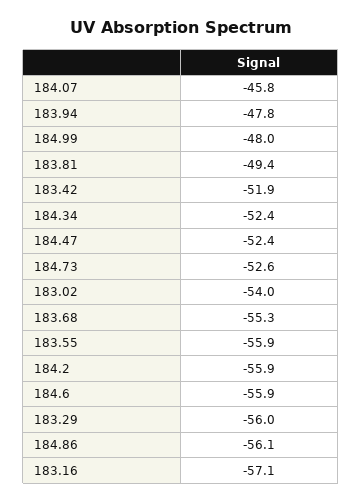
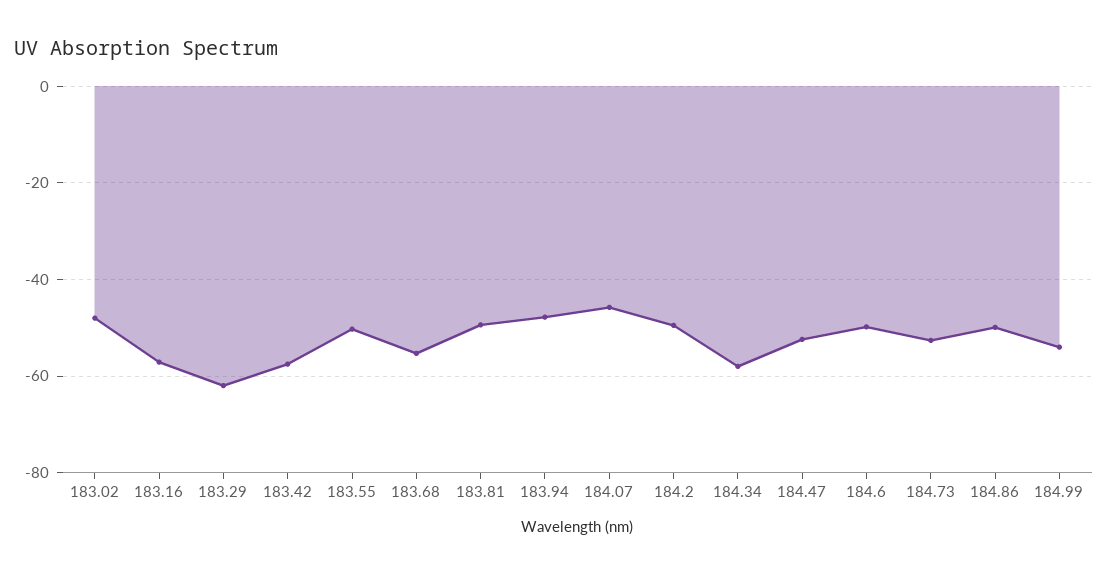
  {
    "184.07": -45.8,
    "183.94": -47.8,
-   "184.99": -48,
+   "184.99": -54,
    "183.81": -49.4,
-   "183.42": -51.9,
+   "183.42": -58,
-   "184.34": -52.4,
+   "184.34": -58,
    "184.47": -52.4,
    "184.73": -52.6,
-   "183.02": -54,
+   "183.02": -48,
    "183.68": -55.3,
-   "183.55": -55.9,
+   "183.55": -50,
-   "184.2": -55.9,
+   "184.2": -50,
-   "184.6": -55.9,
+   "184.6": -50,
-   "183.29": -56,
+   "183.29": -62,
-   "184.86": -56.1,
+   "184.86": -50,
    "183.16": -57.1
  }

